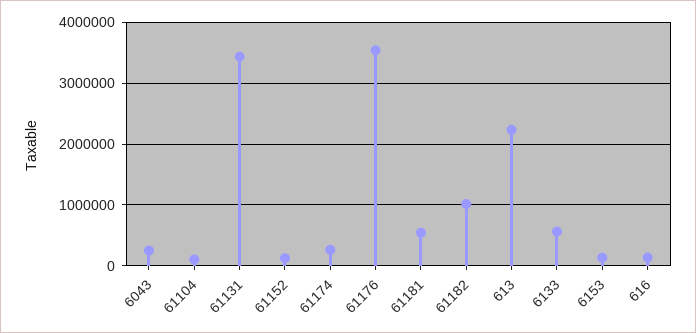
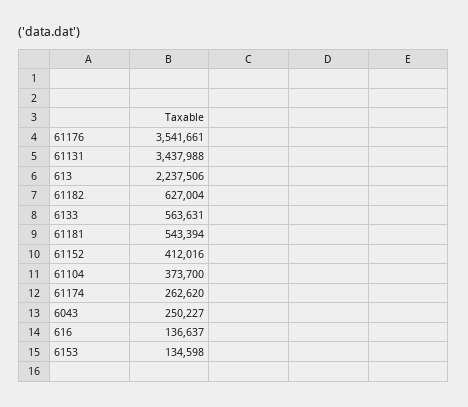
  {
    "6043": 250227,
-   "61104": 100000,
+   "61104": 373700,
    "61131": 3437988,
-   "61152": 100000,
+   "61152": 412016,
    "61174": 262620,
    "61176": 3541661,
    "61181": 543394,
-   "61182": 1000000,
+   "61182": 627004,
    "613": 2237506,
    "6133": 563631,
    "6153": 134598,
    "616": 136637
  }

